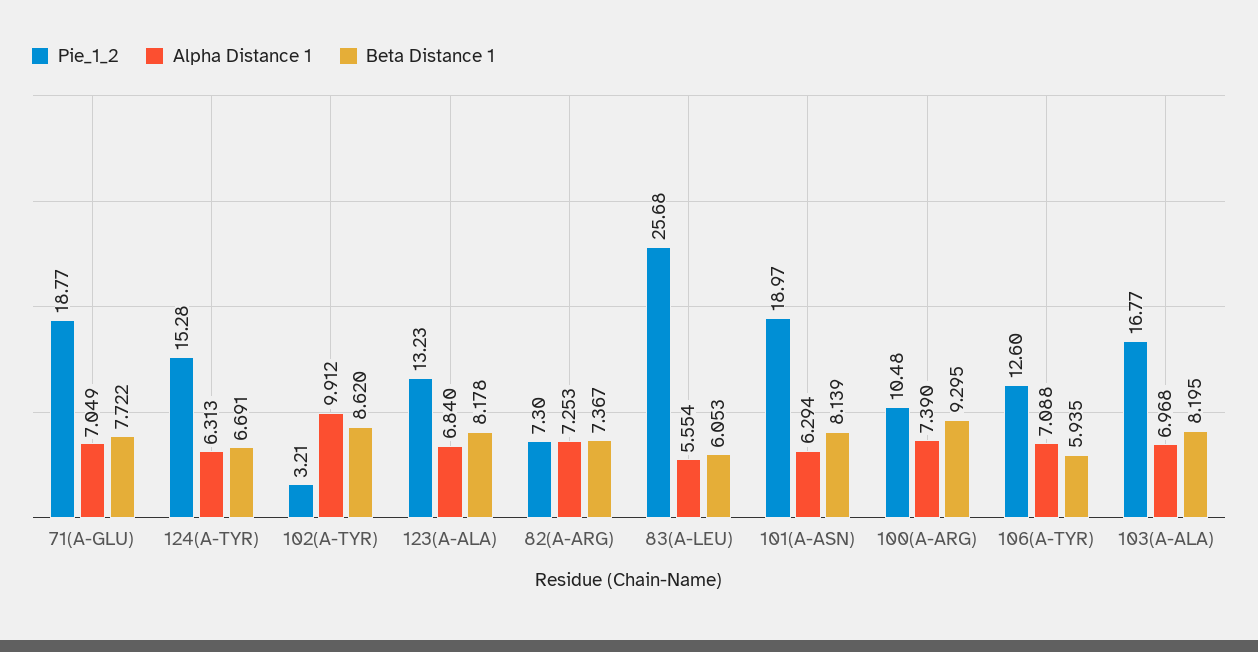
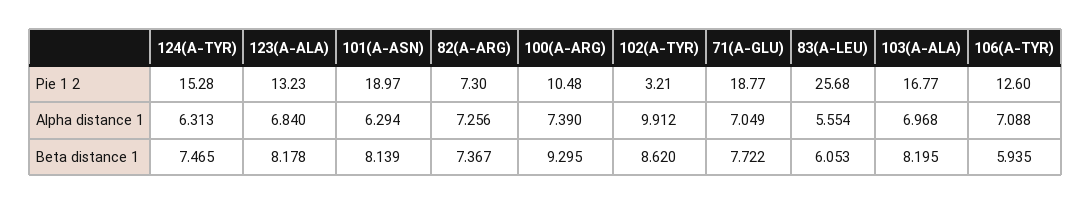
  {
    "Pie_1_2": {
      "71(A-GLU)": 18.77,
      "124(A-TYR)": 15.28,
      "102(A-TYR)": 3.21,
      "123(A-ALA)": 13.23,
      "82(A-ARG)": 7.3,
      "83(A-LEU)": 25.68,
      "101(A-ASN)": 18.97,
      "100(A-ARG)": 10.48,
      "106(A-TYR)": 12.6,
      "103(A-ALA)": 16.77
    },
    "Alpha Distance 1": {
      "71(A-GLU)": 7.049,
      "124(A-TYR)": 6.313,
      "102(A-TYR)": 9.912,
      "123(A-ALA)": 6.84,
-     "82(A-ARG)": 7.253,
+     "82(A-ARG)": 7.256,
      "83(A-LEU)": 5.554,
      "101(A-ASN)": 6.294,
      "100(A-ARG)": 7.39,
      "106(A-TYR)": 7.088,
      "103(A-ALA)": 6.968
    },
    "Beta Distance 1": {
      "71(A-GLU)": 7.722,
-     "124(A-TYR)": 6.691,
+     "124(A-TYR)": 7.465,
      "102(A-TYR)": 8.62,
      "123(A-ALA)": 8.178,
      "82(A-ARG)": 7.367,
      "83(A-LEU)": 6.053,
      "101(A-ASN)": 8.139,
      "100(A-ARG)": 9.295,
      "106(A-TYR)": 5.935,
      "103(A-ALA)": 8.195
    }
  }

